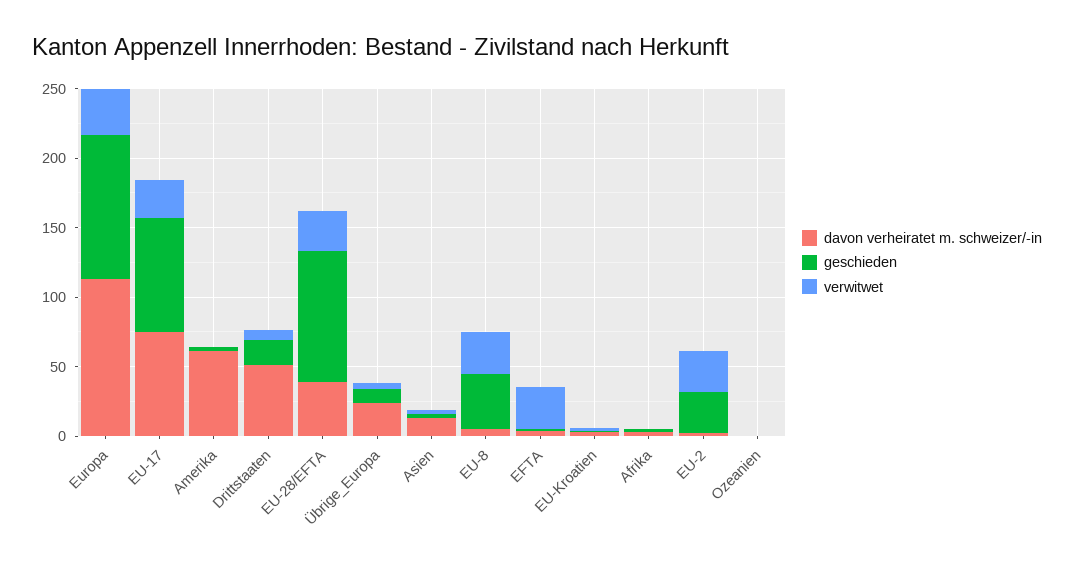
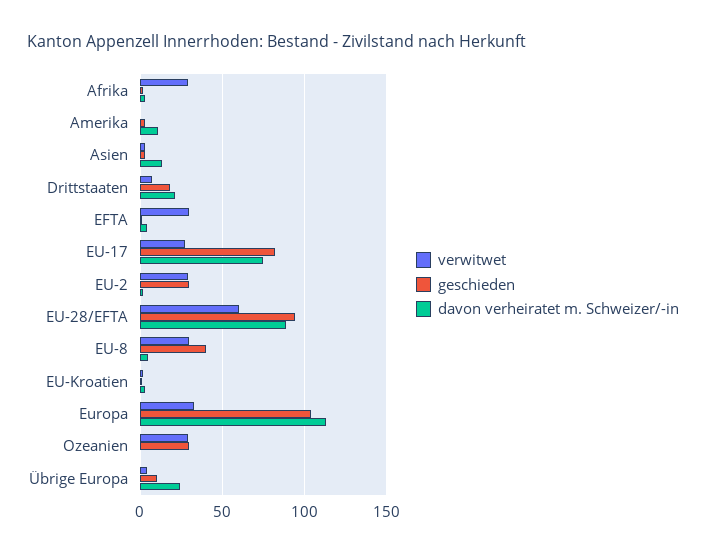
  {
    "davon verheiratet m. schweizer/-in": {
      "Europa": 115,
      "EU-17": 75,
-     "Amerika": 60,
+     "Amerika": 10,
-     "Drittstaaten": 50,
+     "Drittstaaten": 20,
-     "EU-28/EFTA": 40,
+     "EU-28/EFTA": 90,
      "Übrige_Europa": 25,
      "Asien": 15,
      "EU-8": 5,
      "EFTA": 5,
      "EU-Kroatien": 5,
      "Afrika": 5,
      "EU-2": 0,
      "Ozeanien": 0
    },
    "geschieden": {
      "Europa": 105,
      "EU-17": 80,
      "Amerika": 5,
      "Drittstaaten": 20,
      "EU-28/EFTA": 95,
      "Übrige_Europa": 10,
      "Asien": 5,
      "EU-8": 40,
      "EFTA": 0,
      "EU-Kroatien": 0,
      "Afrika": 0,
      "EU-2": 30,
-     "Ozeanien": 0
+     "Ozeanien": 30
    },
    "verwitwet": {
      "Europa": 35,
      "EU-17": 25,
      "Amerika": 0,
      "Drittstaaten": 5,
-     "EU-28/EFTA": 30,
+     "EU-28/EFTA": 60,
      "Übrige_Europa": 5,
      "Asien": 5,
      "EU-8": 30,
      "EFTA": 30,
      "EU-Kroatien": 0,
-     "Afrika": 0,
+     "Afrika": 30,
      "EU-2": 30,
-     "Ozeanien": 0
+     "Ozeanien": 30
    }
  }

